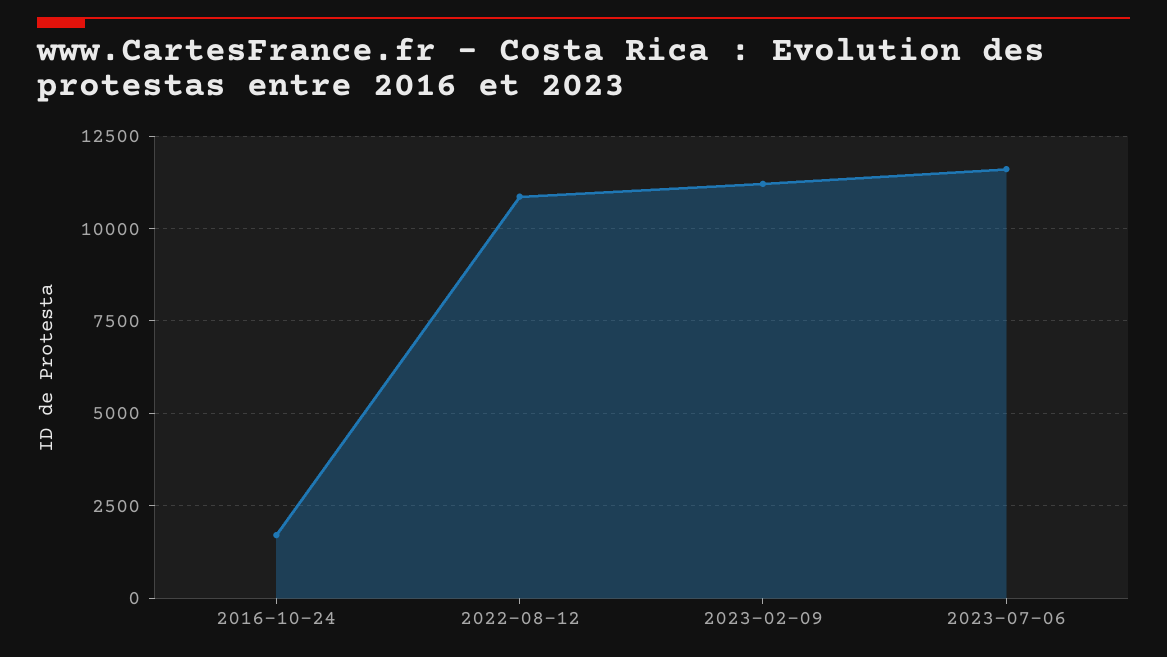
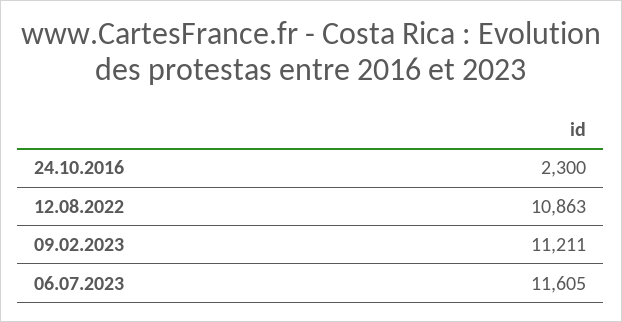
  {
-   "2016-10-24": 1750,
+   "2016-10-24": 2300,
    "2022-08-12": 10863,
    "2023-02-09": 11211,
    "2023-07-06": 11605
  }

